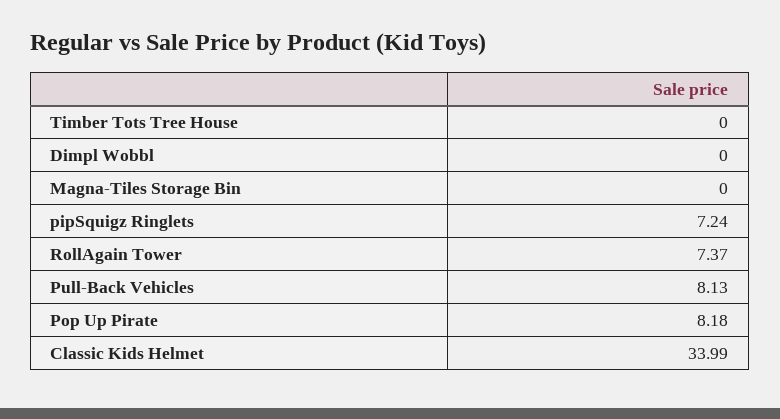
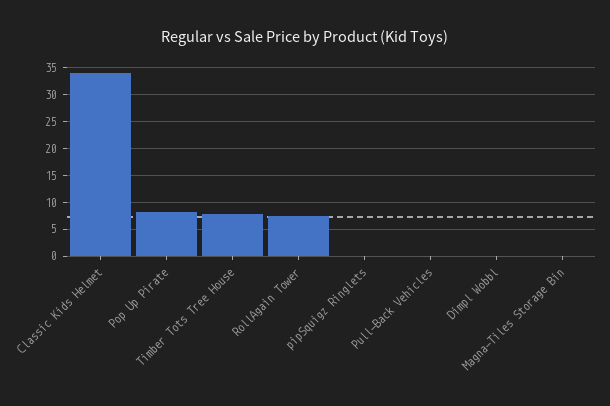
  {
-   "Timber Tots Tree House": 0,
+   "Timber Tots Tree House": 7.5,
    "Dimpl Wobbl": 0,
    "Magna-Tiles Storage Bin": 0,
-   "pipSquigz Ringlets": 7.24,
+   "pipSquigz Ringlets": 0,
    "RollAgain Tower": 7.37,
-   "Pull-Back Vehicles": 8.13,
+   "Pull-Back Vehicles": 0,
    "Pop Up Pirate": 8.18,
    "Classic Kids Helmet": 33.99
  }

